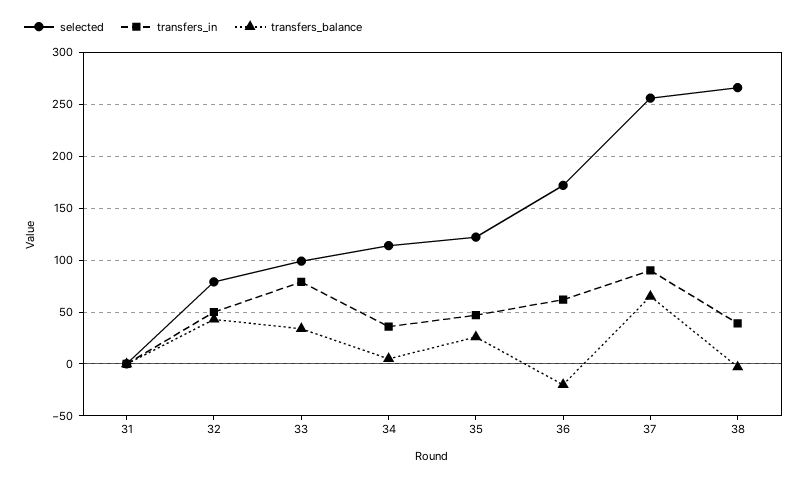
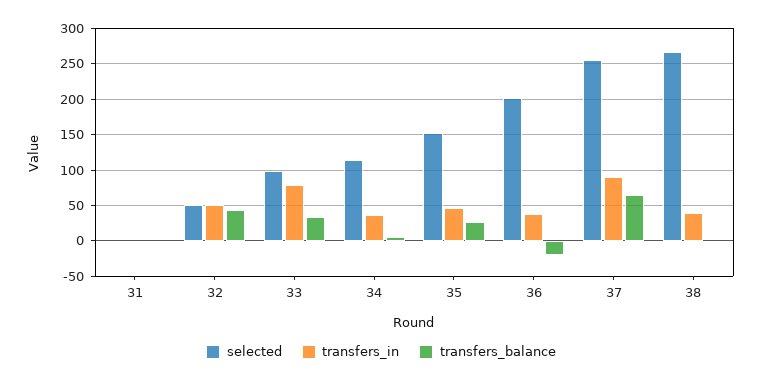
  {
    "selected": {
      "31": 0,
-     "32": 80,
+     "32": 50,
      "33": 100,
      "34": 110,
-     "35": 120,
+     "35": 150,
-     "36": 170,
+     "36": 200,
      "37": 260,
      "38": 270
    },
    "transfers_in": {
      "31": 0,
      "32": 50,
      "33": 80,
      "34": 40,
      "35": 50,
-     "36": 60,
+     "36": 40,
      "37": 90,
      "38": 40
    },
    "transfers_balance": {
      "31": 0,
      "32": 40,
      "33": 30,
      "34": 10,
      "35": 30,
      "36": -20,
      "37": 70,
      "38": 0
    }
  }

